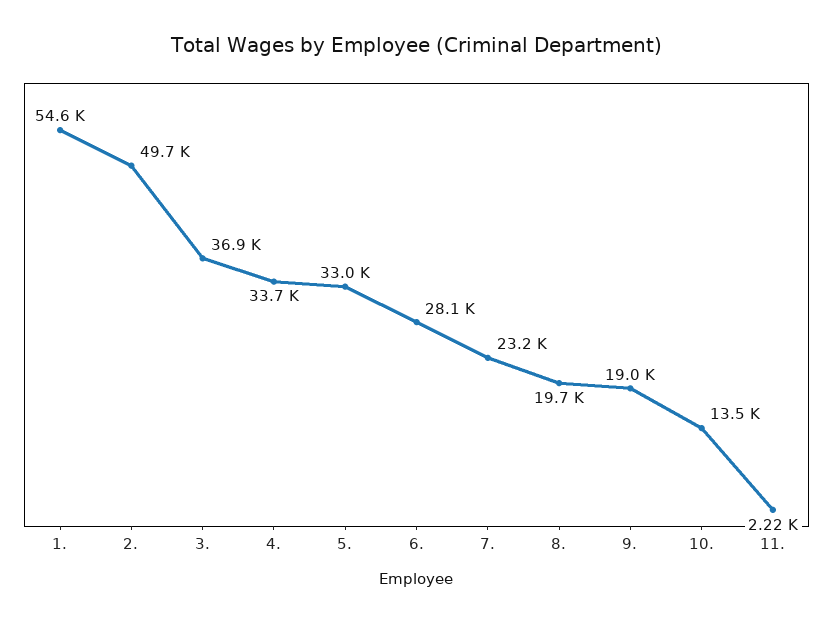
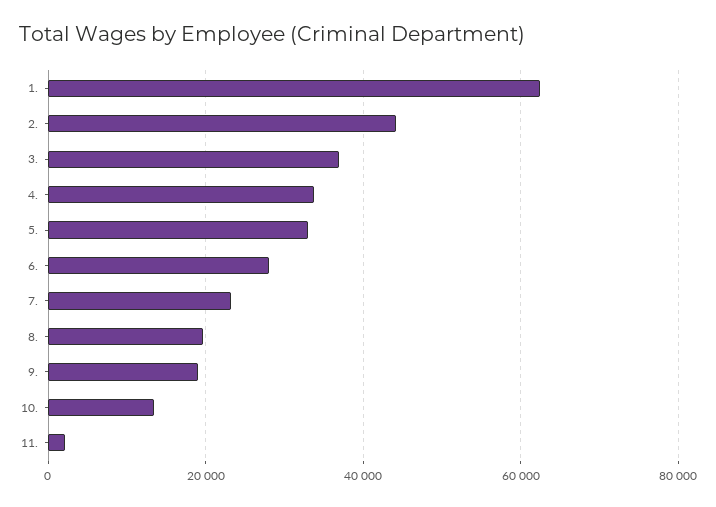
  {
-   "1.": 54600,
+   "1.": 62000,
-   "2.": 49700,
+   "2.": 44000,
    "3.": 36900,
    "4.": 33700,
    "5.": 33000,
    "6.": 28100,
    "7.": 23200,
    "8.": 19700,
    "9.": 19000,
    "10.": 13500,
    "11.": 2220
  }

